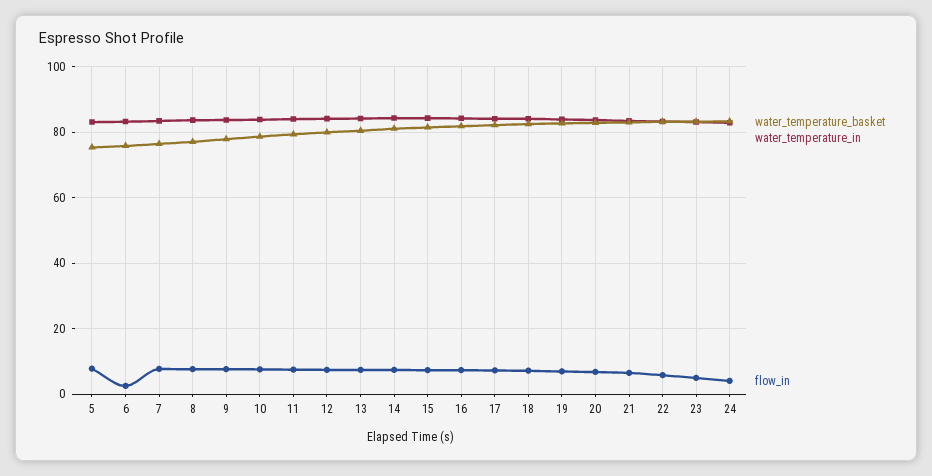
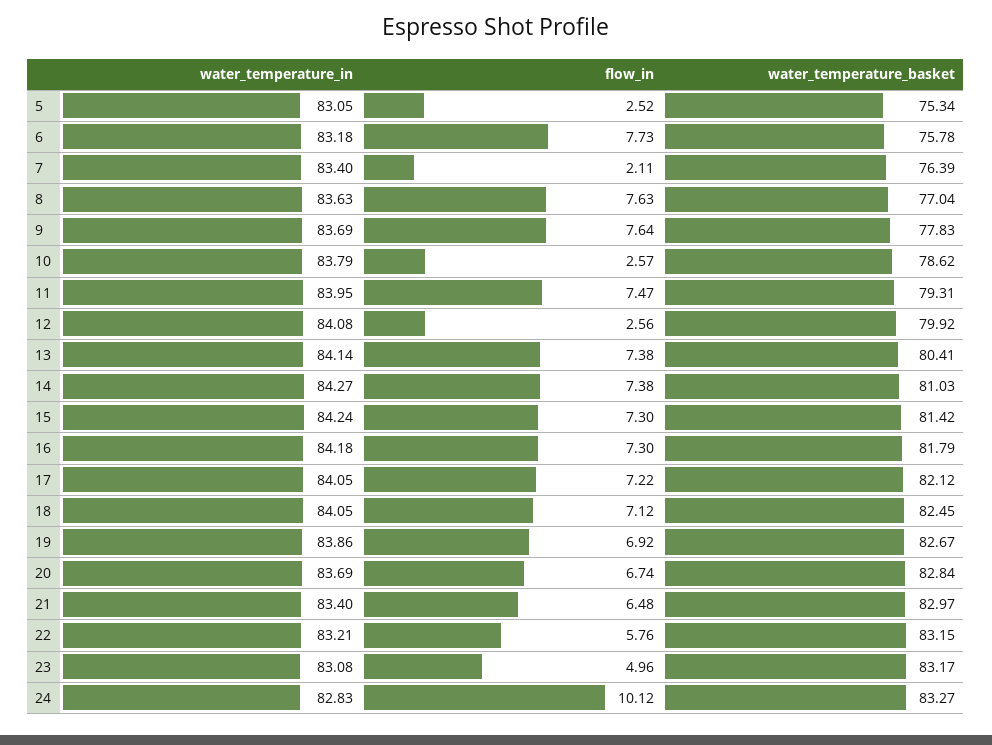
  {
    "water_temperature_basket": {
      "5": 75.34,
      "6": 75.78,
      "7": 76.39,
      "8": 77.04,
      "9": 77.83,
      "10": 78.62,
      "11": 79.31,
      "12": 79.92,
      "13": 80.41,
      "14": 81.03,
      "15": 81.42,
      "16": 81.79,
      "17": 82.12,
      "18": 82.45,
      "19": 82.67,
      "20": 82.84,
      "21": 82.97,
      "22": 83.15,
      "23": 83.17,
      "24": 83.27
    },
    "water_temperature_in": {
      "5": 83.05,
      "6": 83.18,
      "7": 83.4,
      "8": 83.63,
      "9": 83.69,
      "10": 83.79,
      "11": 83.95,
      "12": 84.08,
      "13": 84.14,
      "14": 84.27,
      "15": 84.24,
      "16": 84.18,
      "17": 84.05,
      "18": 84.05,
      "19": 83.86,
      "20": 83.69,
      "21": 83.4,
      "22": 83.21,
      "23": 83.08,
      "24": 82.83
    },
    "flow_in": {
-     "5": 8,
+     "5": 2.52,
-     "6": 2,
+     "6": 7.73,
-     "7": 8,
+     "7": 2.11,
      "8": 7.63,
      "9": 7.64,
-     "10": 8,
+     "10": 2.57,
      "11": 7.47,
-     "12": 8,
+     "12": 2.56,
      "13": 7.38,
      "14": 7.38,
      "15": 7.3,
      "16": 7.3,
      "17": 7.22,
      "18": 7.12,
      "19": 6.92,
      "20": 6.74,
      "21": 6.48,
      "22": 5.76,
      "23": 4.96,
-     "24": 4
+     "24": 10.12
    }
  }

